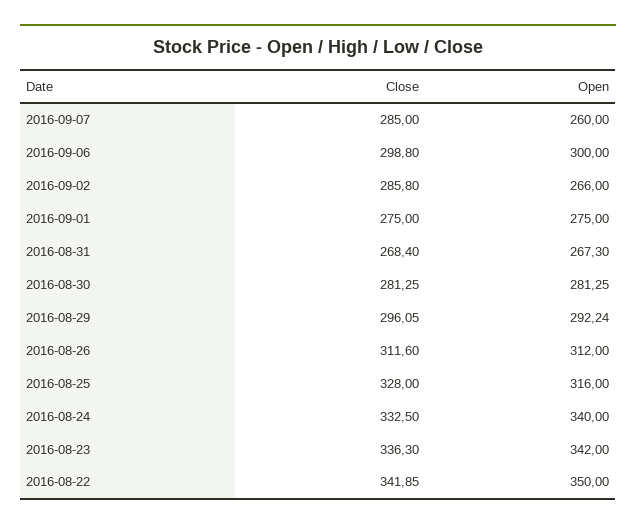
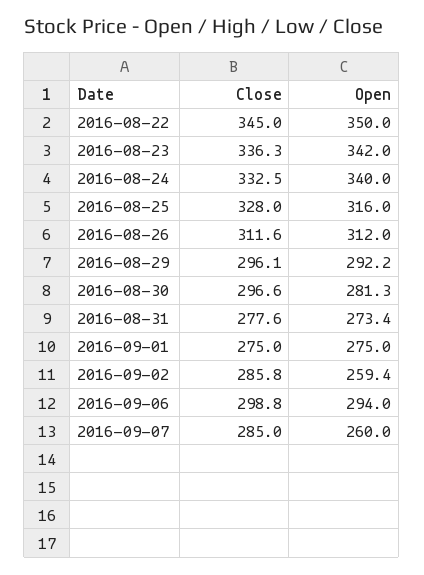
  {
    "Close": {
      "2016-09-07": 285,
      "2016-09-06": 298.8,
      "2016-09-02": 285.8,
      "2016-09-01": 275,
-     "2016-08-31": 268.4,
+     "2016-08-31": 277.6,
-     "2016-08-30": 281.25,
+     "2016-08-30": 296.6,
      "2016-08-29": 296.05,
      "2016-08-26": 311.6,
      "2016-08-25": 328,
      "2016-08-24": 332.5,
      "2016-08-23": 336.3,
-     "2016-08-22": 341.85
+     "2016-08-22": 345
    },
    "Open": {
      "2016-09-07": 260,
-     "2016-09-06": 300,
+     "2016-09-06": 294,
-     "2016-09-02": 266,
+     "2016-09-02": 259.4,
      "2016-09-01": 275,
-     "2016-08-31": 267.3,
+     "2016-08-31": 273.4,
      "2016-08-30": 281.25,
      "2016-08-29": 292.24,
      "2016-08-26": 312,
      "2016-08-25": 316,
      "2016-08-24": 340,
      "2016-08-23": 342,
      "2016-08-22": 350
    }
  }

